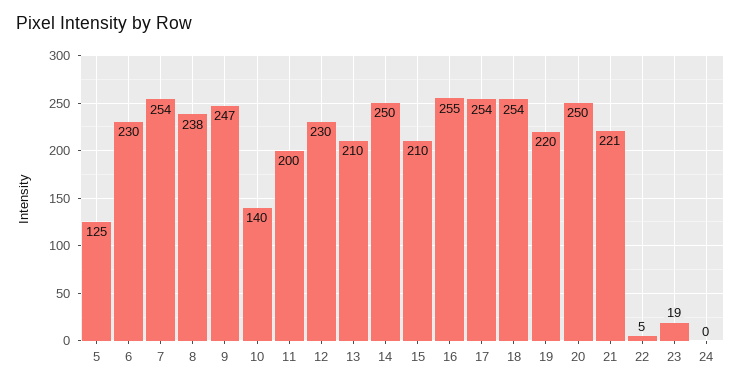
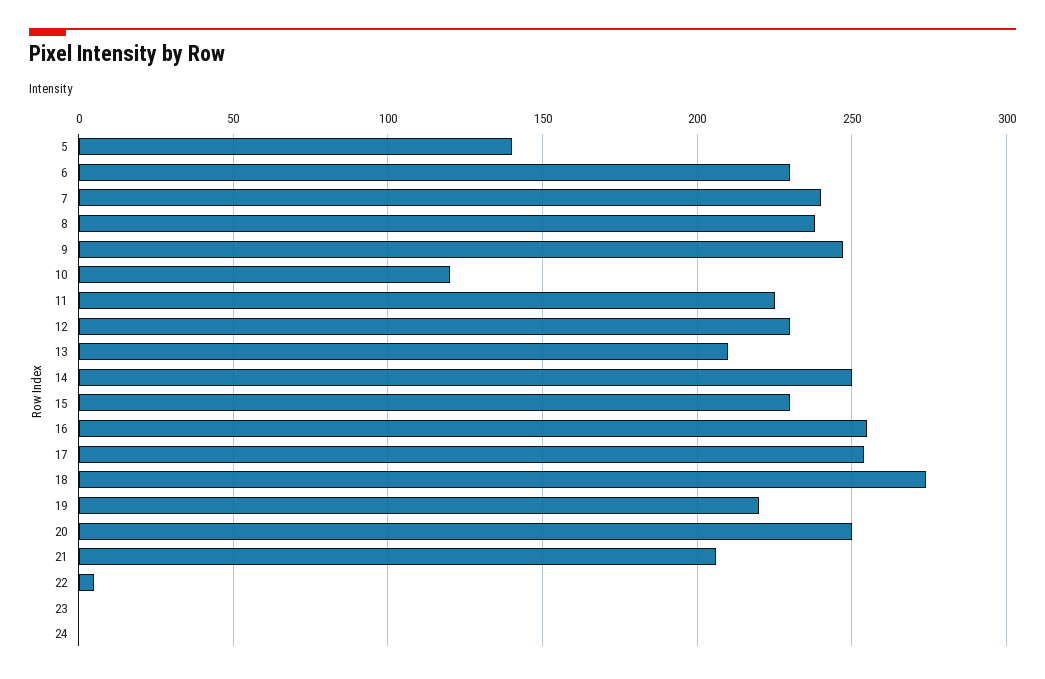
  {
-   "5": 125,
+   "5": 140,
    "6": 230,
-   "7": 254,
+   "7": 240,
    "8": 238,
    "9": 247,
-   "10": 140,
+   "10": 120,
-   "11": 200,
+   "11": 225,
    "12": 230,
    "13": 210,
    "14": 250,
-   "15": 210,
+   "15": 230,
    "16": 255,
    "17": 254,
-   "18": 254,
+   "18": 275,
    "19": 220,
    "20": 250,
-   "21": 221,
+   "21": 205,
    "22": 5,
-   "23": 19,
+   "23": 0,
    "24": 0
  }

